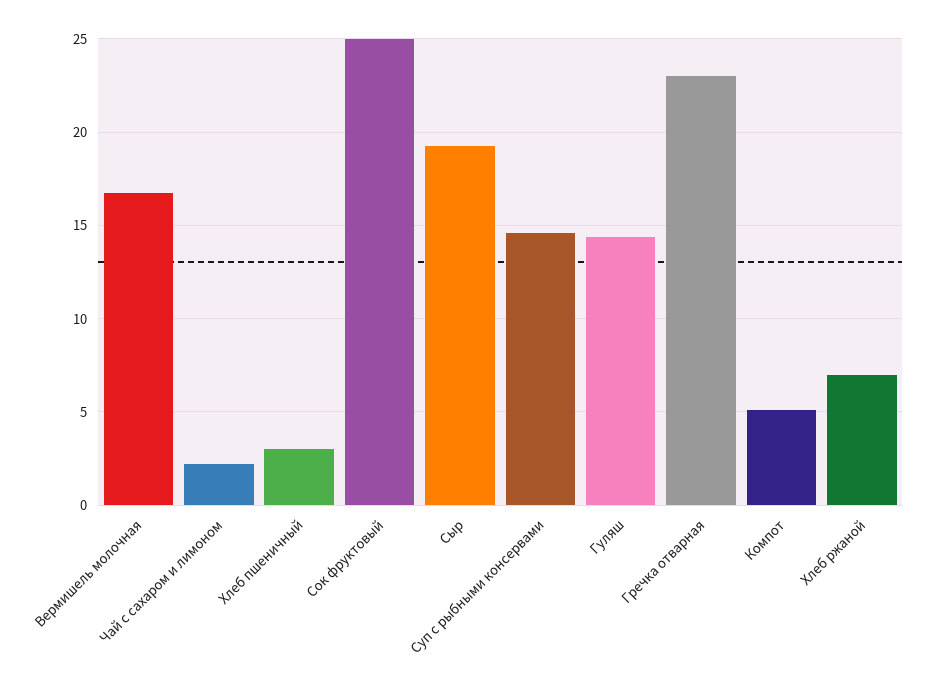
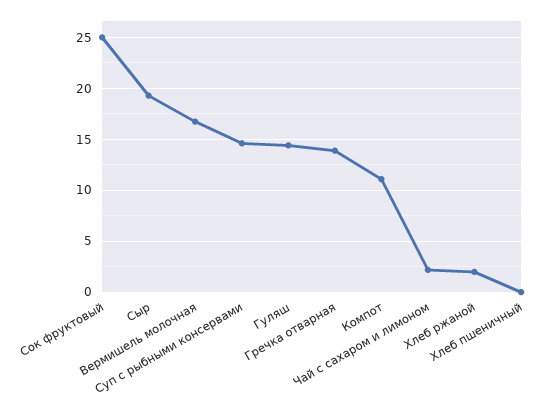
  {
    "Вермишель молочная": 16.5,
    "Чай с сахаром и лимоном": 2,
-   "Хлеб пшеничный": 3,
+   "Хлеб пшеничный": 0,
    "Сок фруктовый": 25,
    "Сыр": 19.5,
    "Суп с рыбными консервами": 14.5,
    "Гуляш": 14.5,
-   "Гречка отварная": 23,
+   "Гречка отварная": 14,
-   "Компот": 5,
+   "Компот": 11,
-   "Хлеб ржаной": 7
+   "Хлеб ржаной": 2
  }

